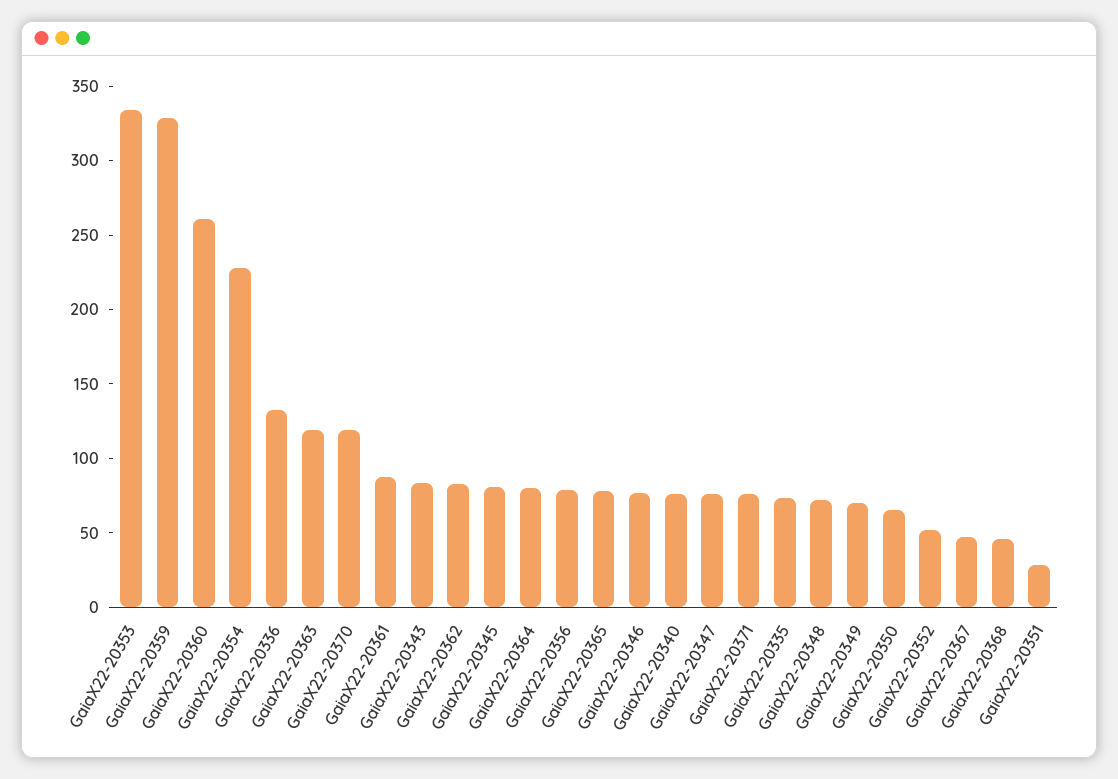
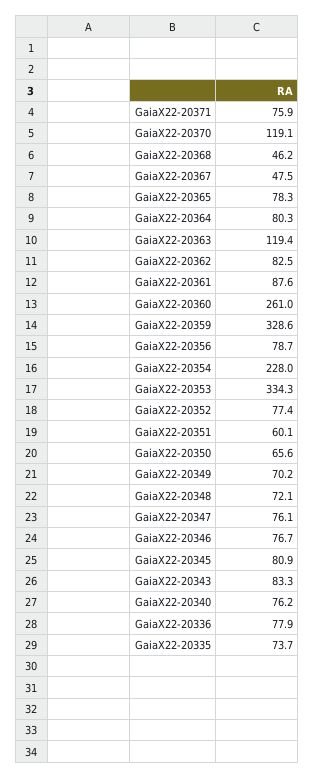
  {
    "GaiaX22-20353": 334.3,
    "GaiaX22-20359": 328.6,
    "GaiaX22-20360": 261,
    "GaiaX22-20354": 228,
-   "GaiaX22-20336": 130,
+   "GaiaX22-20336": 77.9,
    "GaiaX22-20363": 119.4,
    "GaiaX22-20370": 119.1,
    "GaiaX22-20361": 87.6,
    "GaiaX22-20343": 83.3,
    "GaiaX22-20362": 82.5,
    "GaiaX22-20345": 80.9,
    "GaiaX22-20364": 80.3,
    "GaiaX22-20356": 78.7,
    "GaiaX22-20365": 78.3,
    "GaiaX22-20346": 76.7,
    "GaiaX22-20340": 76.2,
    "GaiaX22-20347": 76.1,
    "GaiaX22-20371": 75.9,
    "GaiaX22-20335": 73.7,
    "GaiaX22-20348": 72.1,
    "GaiaX22-20349": 70.2,
    "GaiaX22-20350": 65.6,
-   "GaiaX22-20352": 50,
+   "GaiaX22-20352": 77.4,
    "GaiaX22-20367": 47.5,
    "GaiaX22-20368": 46.2,
-   "GaiaX22-20351": 30
+   "GaiaX22-20351": 60.1
  }

